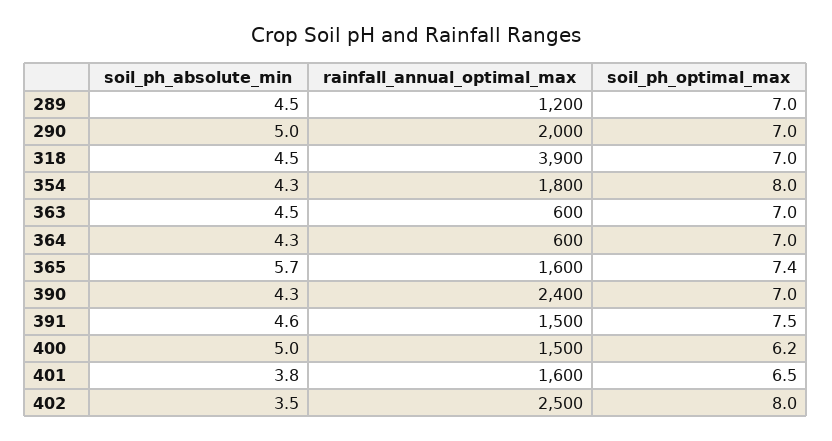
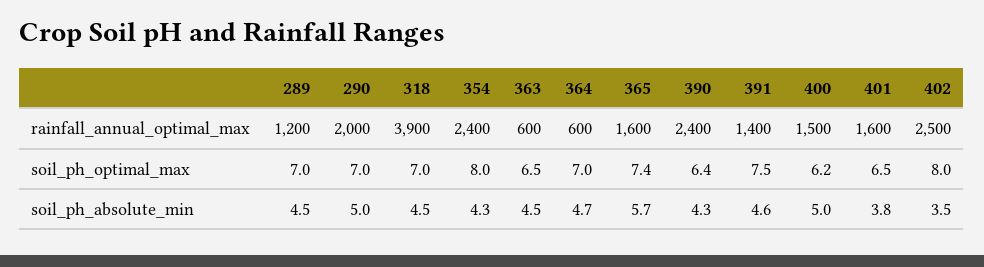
  {
    "soil_ph_absolute_min": {
      "289": 4.5,
      "290": 5,
      "318": 4.5,
      "354": 4.3,
      "363": 4.5,
-     "364": 4.3,
+     "364": 4.7,
      "365": 5.7,
      "390": 4.3,
      "391": 4.6,
      "400": 5,
      "401": 3.8,
      "402": 3.5
    },
    "rainfall_annual_optimal_max": {
      "289": 1200,
      "290": 2000,
      "318": 3900,
-     "354": 1800,
+     "354": 2400,
      "363": 600,
      "364": 600,
      "365": 1600,
      "390": 2400,
-     "391": 1500,
+     "391": 1400,
      "400": 1500,
      "401": 1600,
      "402": 2500
    },
    "soil_ph_optimal_max": {
      "289": 7,
      "290": 7,
      "318": 7,
      "354": 8,
-     "363": 7,
+     "363": 6.5,
      "364": 7,
      "365": 7.4,
-     "390": 7,
+     "390": 6.4,
      "391": 7.5,
      "400": 6.2,
      "401": 6.5,
      "402": 8
    }
  }

